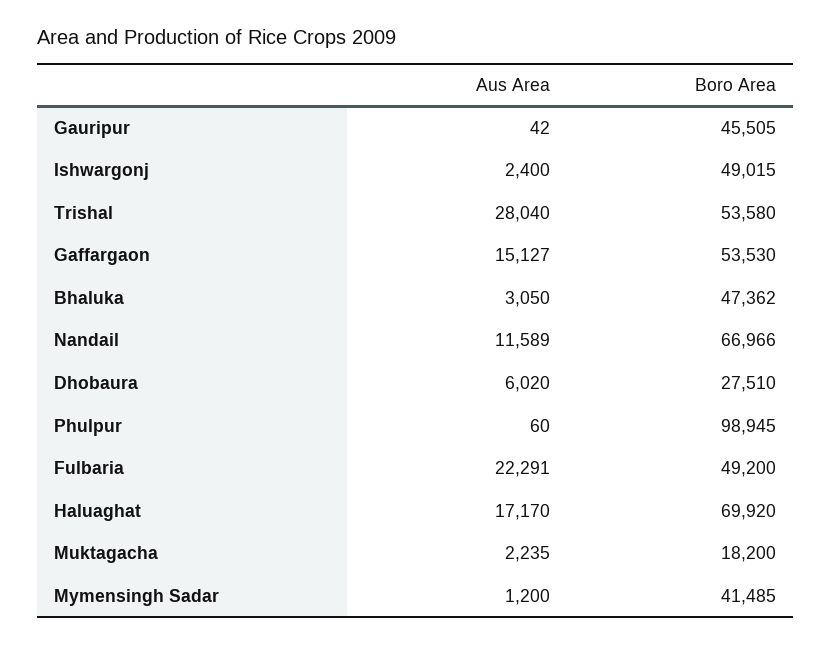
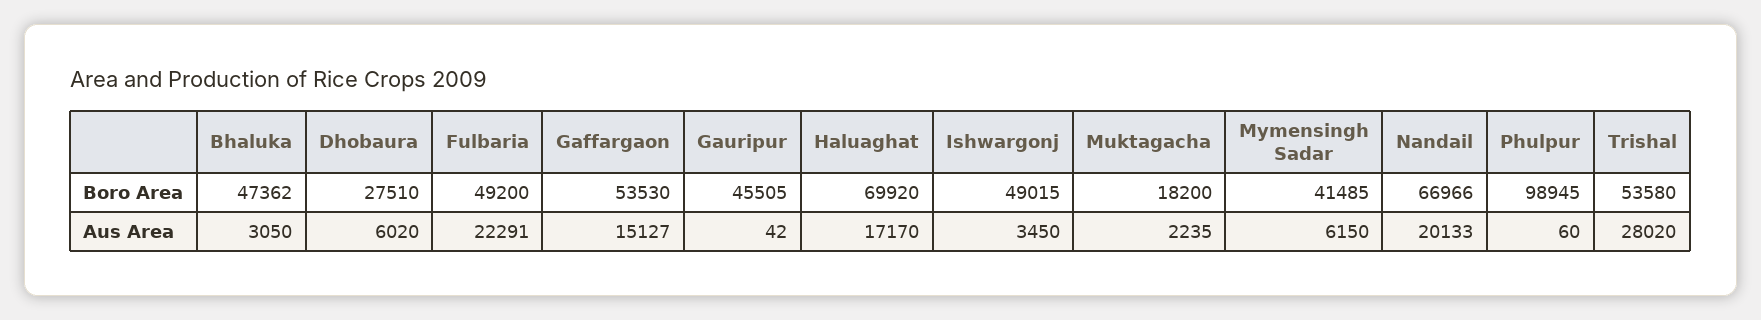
  {
    "Aus Area": {
      "Gauripur": 42,
-     "Ishwargonj": 2400,
+     "Ishwargonj": 3450,
-     "Trishal": 28040,
+     "Trishal": 28020,
      "Gaffargaon": 15127,
      "Bhaluka": 3050,
-     "Nandail": 11589,
+     "Nandail": 20133,
      "Dhobaura": 6020,
      "Phulpur": 60,
      "Fulbaria": 22291,
      "Haluaghat": 17170,
      "Muktagacha": 2235,
-     "Mymensingh Sadar": 1200
+     "Mymensingh Sadar": 6150
    },
    "Boro Area": {
      "Gauripur": 45505,
      "Ishwargonj": 49015,
      "Trishal": 53580,
      "Gaffargaon": 53530,
      "Bhaluka": 47362,
      "Nandail": 66966,
      "Dhobaura": 27510,
      "Phulpur": 98945,
      "Fulbaria": 49200,
      "Haluaghat": 69920,
      "Muktagacha": 18200,
      "Mymensingh Sadar": 41485
    }
  }

